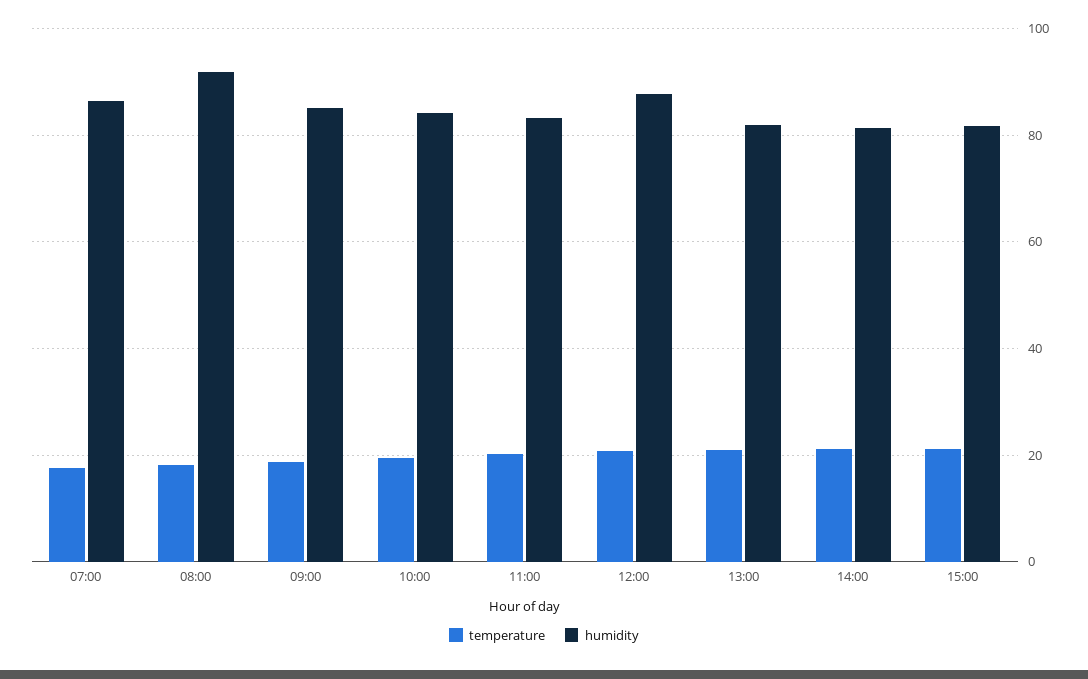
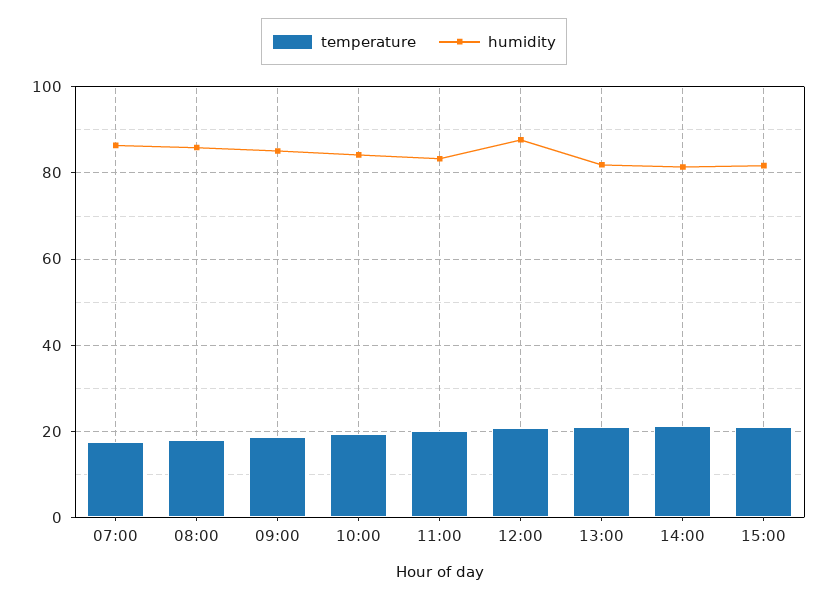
  {
    "temperature": {
      "07:00": 18,
      "08:00": 18,
      "09:00": 18,
      "10:00": 20,
      "11:00": 20,
      "12:00": 20,
      "13:00": 22,
      "14:00": 22,
      "15:00": 22
    },
    "humidity": {
      "07:00": 86,
-     "08:00": 92,
+     "08:00": 86,
      "09:00": 86,
      "10:00": 84,
      "11:00": 84,
      "12:00": 88,
      "13:00": 82,
      "14:00": 82,
      "15:00": 82
    }
  }

